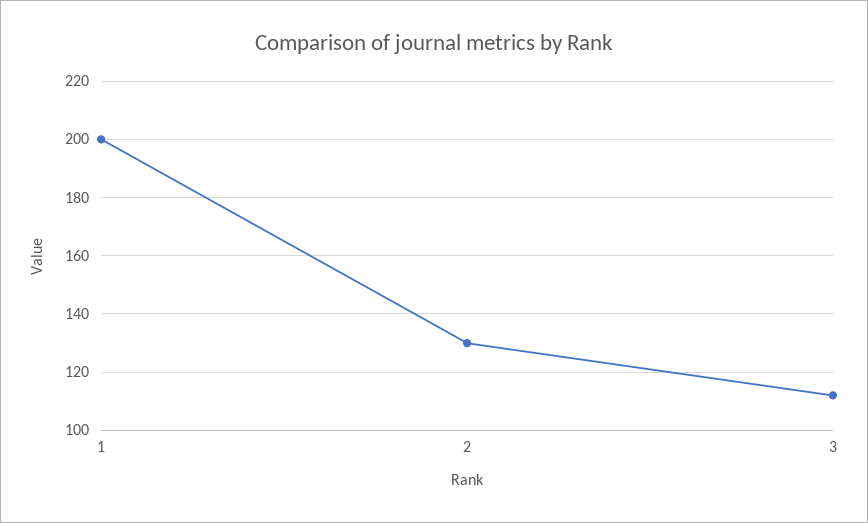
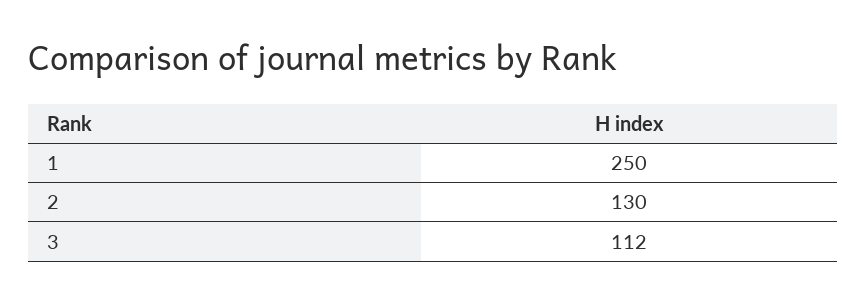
  {
-   "1": 200,
+   "1": 250,
    "2": 130,
    "3": 112
  }

